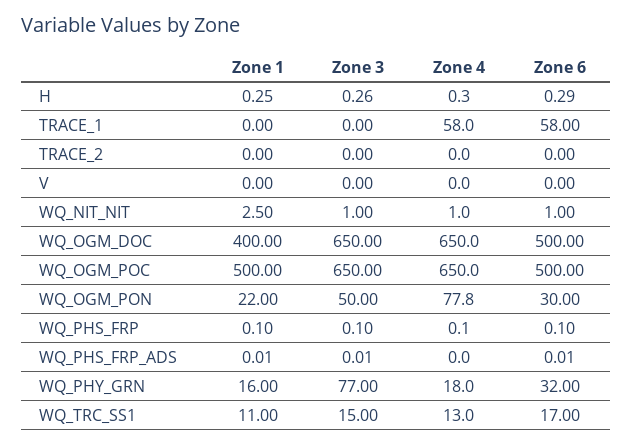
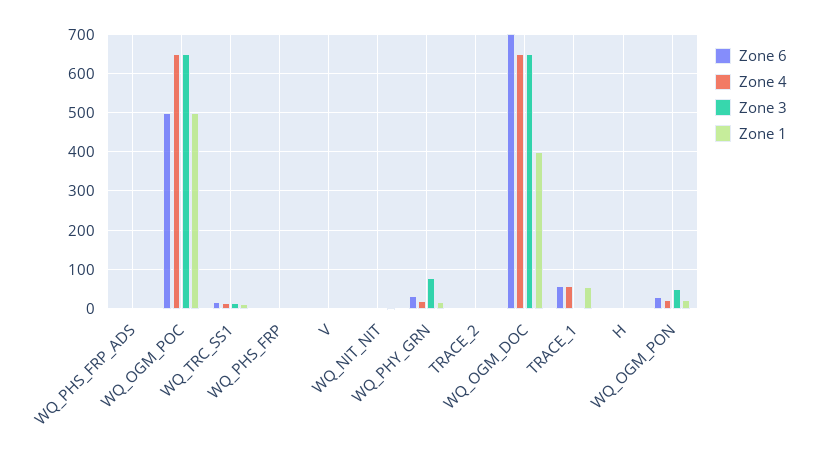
  {
    "Zone 1": {
      "H": 0.25,
-     "TRACE_1": 0,
+     "TRACE_1": 60,
      "TRACE_2": 0,
      "V": 0,
      "WQ_NIT_NIT": 2.5,
      "WQ_OGM_DOC": 400,
      "WQ_OGM_POC": 500,
      "WQ_OGM_PON": 22,
      "WQ_PHS_FRP": 0.1,
      "WQ_PHS_FRP_ADS": 0.01,
      "WQ_PHY_GRN": 16,
      "WQ_TRC_SS1": 11
    },
    "Zone 3": {
      "H": 0.26,
      "TRACE_1": 0,
      "TRACE_2": 0,
      "V": 0,
      "WQ_NIT_NIT": 1,
      "WQ_OGM_DOC": 650,
      "WQ_OGM_POC": 650,
      "WQ_OGM_PON": 50,
      "WQ_PHS_FRP": 0.1,
      "WQ_PHS_FRP_ADS": 0.01,
      "WQ_PHY_GRN": 77,
      "WQ_TRC_SS1": 15
    },
    "Zone 4": {
      "H": 0.3,
      "TRACE_1": 58,
      "TRACE_2": 0,
      "V": 0,
      "WQ_NIT_NIT": 1,
      "WQ_OGM_DOC": 650,
      "WQ_OGM_POC": 650,
-     "WQ_OGM_PON": 77.8,
+     "WQ_OGM_PON": 20,
      "WQ_PHS_FRP": 0.1,
      "WQ_PHS_FRP_ADS": 0,
      "WQ_PHY_GRN": 18,
      "WQ_TRC_SS1": 13
    },
    "Zone 6": {
      "H": 0.29,
      "TRACE_1": 58,
      "TRACE_2": 0,
      "V": 0,
      "WQ_NIT_NIT": 1,
-     "WQ_OGM_DOC": 500,
+     "WQ_OGM_DOC": 700,
      "WQ_OGM_POC": 500,
      "WQ_OGM_PON": 30,
      "WQ_PHS_FRP": 0.1,
      "WQ_PHS_FRP_ADS": 0.01,
      "WQ_PHY_GRN": 32,
      "WQ_TRC_SS1": 17
    }
  }

